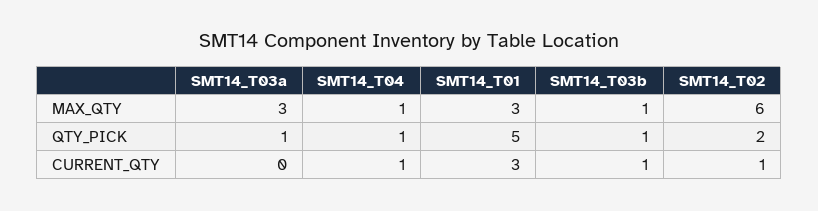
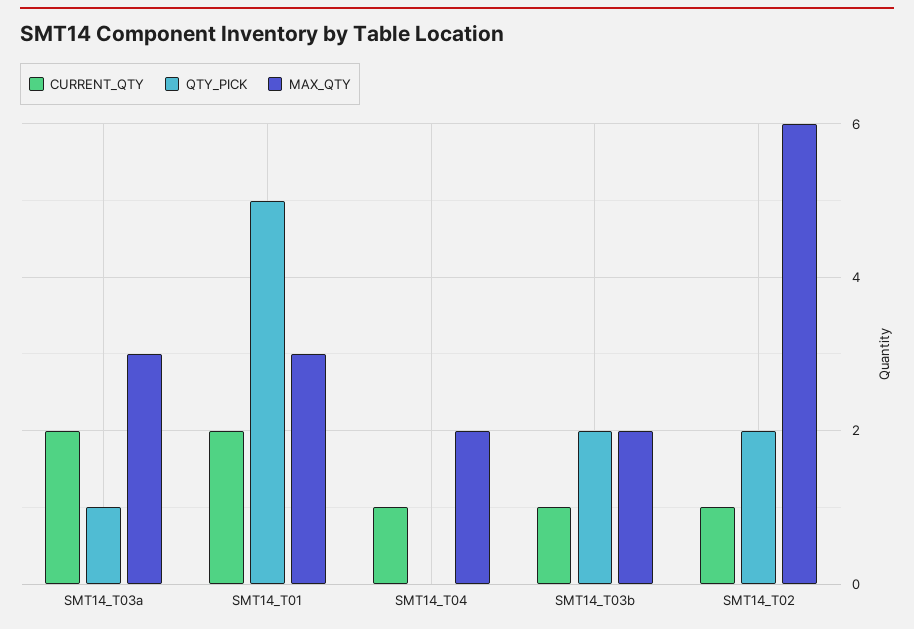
  {
    "MAX_QTY": {
      "SMT14_T03a": 3,
-     "SMT14_T04": 1,
+     "SMT14_T04": 2,
      "SMT14_T01": 3,
-     "SMT14_T03b": 1,
+     "SMT14_T03b": 2,
      "SMT14_T02": 6
    },
    "QTY_PICK": {
      "SMT14_T03a": 1,
-     "SMT14_T04": 1,
+     "SMT14_T04": 0,
      "SMT14_T01": 5,
-     "SMT14_T03b": 1,
+     "SMT14_T03b": 2,
      "SMT14_T02": 2
    },
    "CURRENT_QTY": {
-     "SMT14_T03a": 0,
+     "SMT14_T03a": 2,
      "SMT14_T04": 1,
-     "SMT14_T01": 3,
+     "SMT14_T01": 2,
      "SMT14_T03b": 1,
      "SMT14_T02": 1
    }
  }

